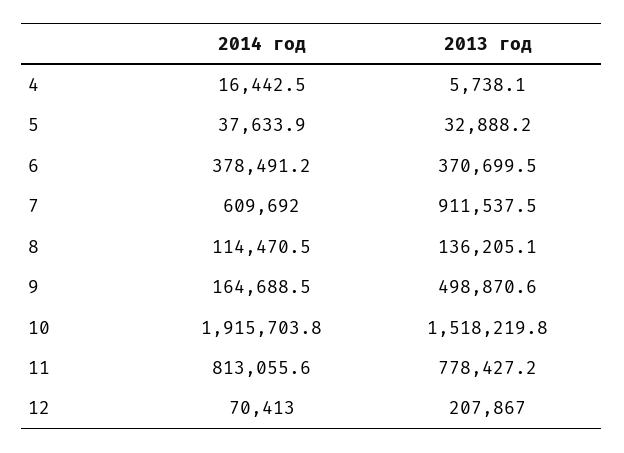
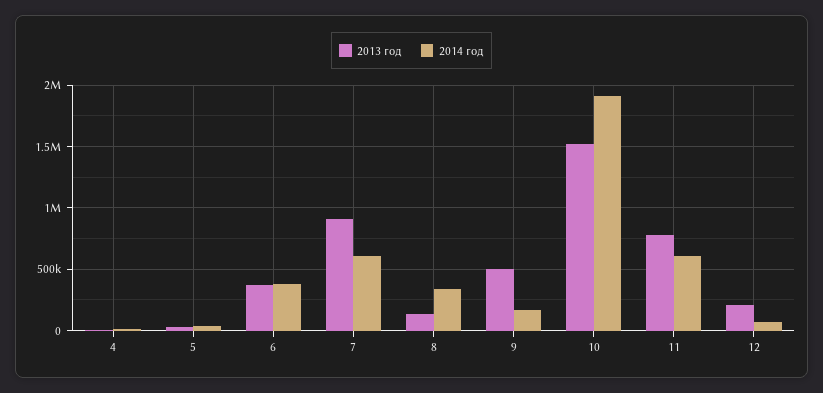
  {
    "2014 год": {
      "4": 16442.5,
      "5": 37633.9,
      "6": 378491.2,
      "7": 609692,
-     "8": 114470.5,
+     "8": 350000,
      "9": 164688.5,
      "10": 1915703.8,
-     "11": 813055.6,
+     "11": 600000,
      "12": 70413
    },
    "2013 год": {
      "4": 5738.1,
      "5": 32888.2,
      "6": 370699.5,
      "7": 911537.5,
      "8": 136205.1,
      "9": 498870.6,
      "10": 1518219.8,
      "11": 778427.2,
      "12": 207867
    }
  }

